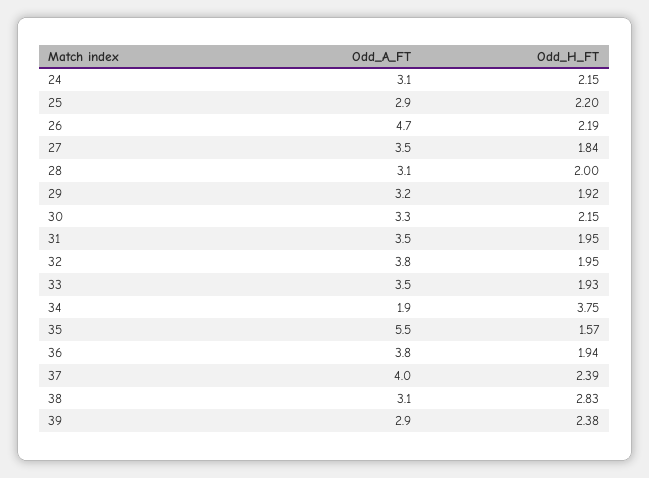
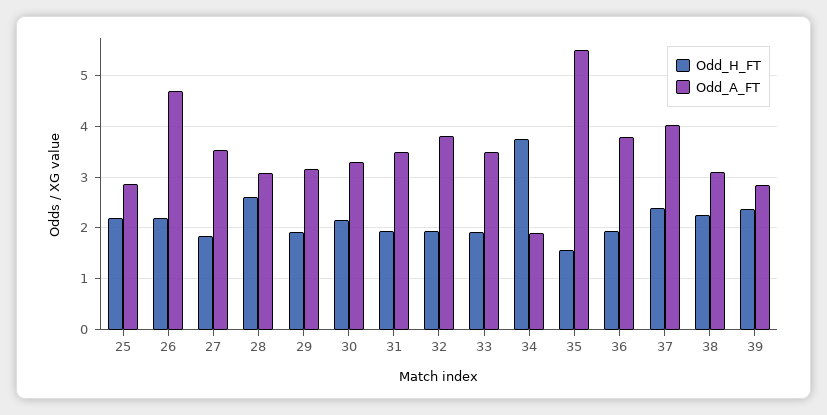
  {
    "Odd_A_FT": {
-     "24": 3.1,
      "25": 2.9,
      "26": 4.7,
      "27": 3.5,
      "28": 3.1,
      "29": 3.2,
      "30": 3.3,
      "31": 3.5,
      "32": 3.8,
      "33": 3.5,
      "34": 1.9,
      "35": 5.5,
      "36": 3.8,
      "37": 4,
      "38": 3.1,
      "39": 2.9
    },
    "Odd_H_FT": {
-     "24": 2.15,
      "25": 2.2,
      "26": 2.19,
      "27": 1.84,
-     "28": 2,
+     "28": 2.6,
      "29": 1.92,
      "30": 2.15,
      "31": 1.95,
      "32": 1.95,
      "33": 1.93,
      "34": 3.75,
      "35": 1.57,
      "36": 1.94,
      "37": 2.39,
-     "38": 2.83,
+     "38": 2.2,
      "39": 2.38
    }
  }

